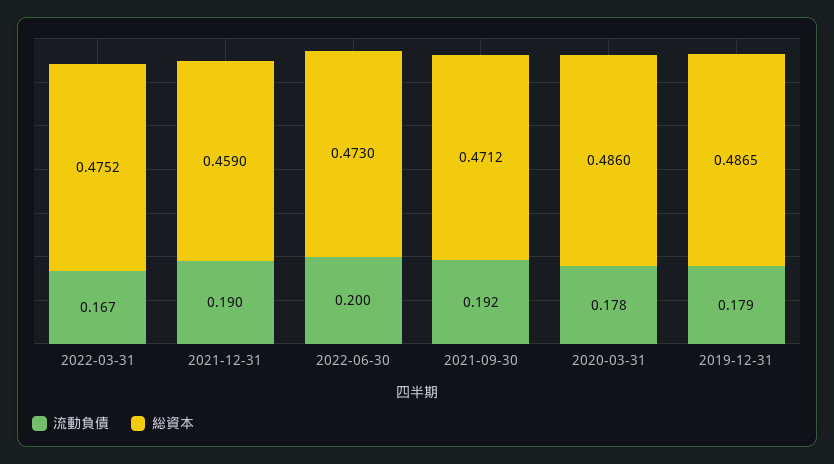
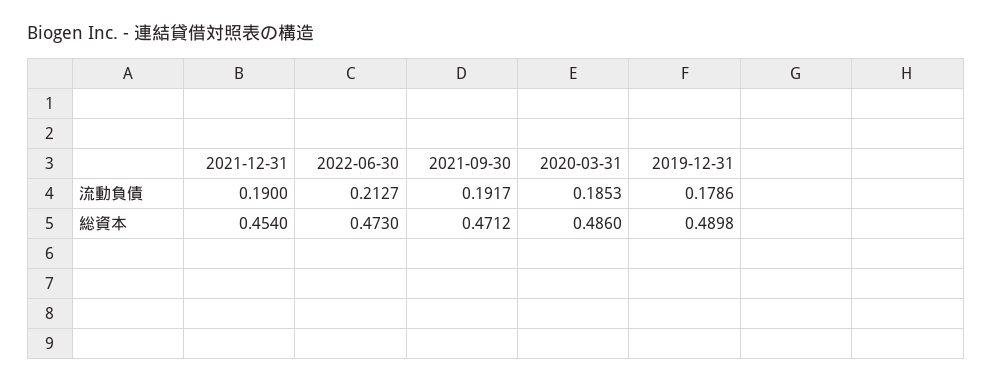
  {
    "流動負債": {
-     "2022-03-31": 0.167,
      "2021-12-31": 0.19,
-     "2022-06-30": 0.2,
+     "2022-06-30": 0.2127,
      "2021-09-30": 0.1917,
-     "2020-03-31": 0.178,
+     "2020-03-31": 0.1853,
      "2019-12-31": 0.1786
    },
    "総資本": {
-     "2022-03-31": 0.4752,
-     "2021-12-31": 0.459,
+     "2021-12-31": 0.454,
      "2022-06-30": 0.473,
      "2021-09-30": 0.4712,
      "2020-03-31": 0.486,
-     "2019-12-31": 0.4865
+     "2019-12-31": 0.4898
    }
  }

